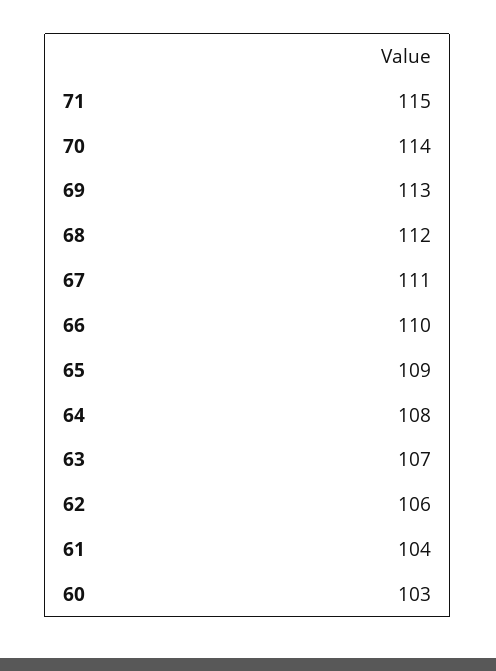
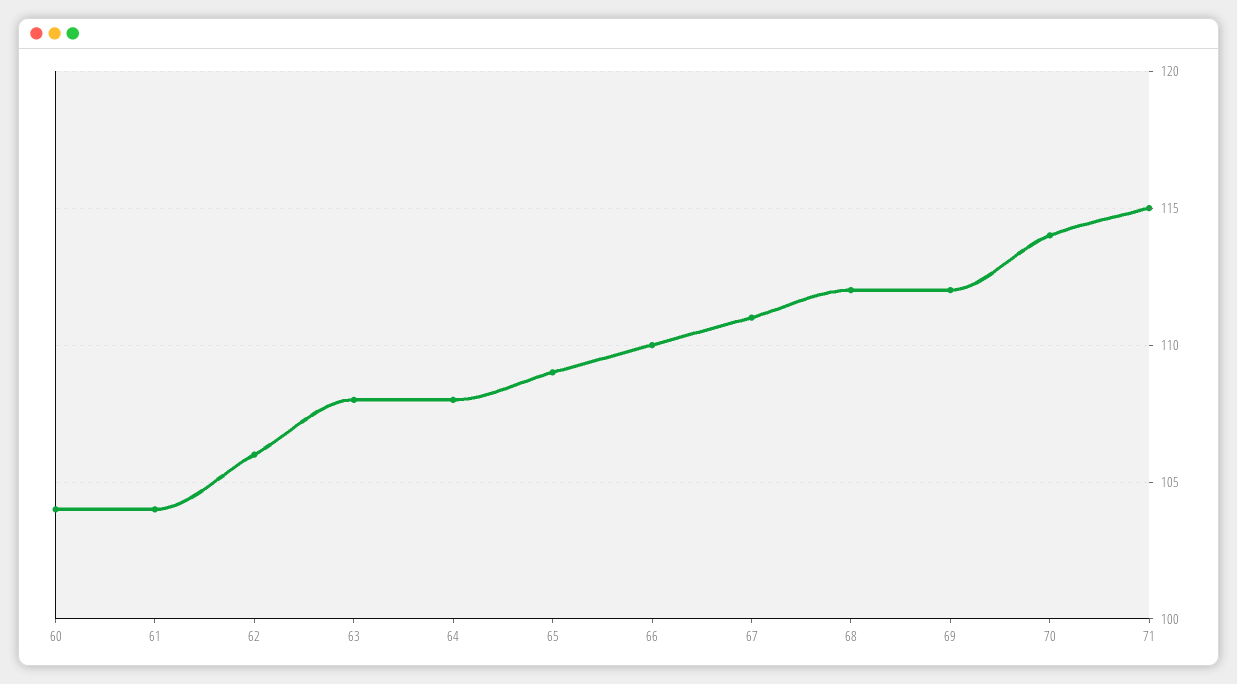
  {
    "71": 115,
    "70": 114,
-   "69": 113,
+   "69": 112,
    "68": 112,
    "67": 111,
    "66": 110,
    "65": 109,
    "64": 108,
-   "63": 107,
+   "63": 108,
    "62": 106,
    "61": 104,
-   "60": 103
+   "60": 104
  }

